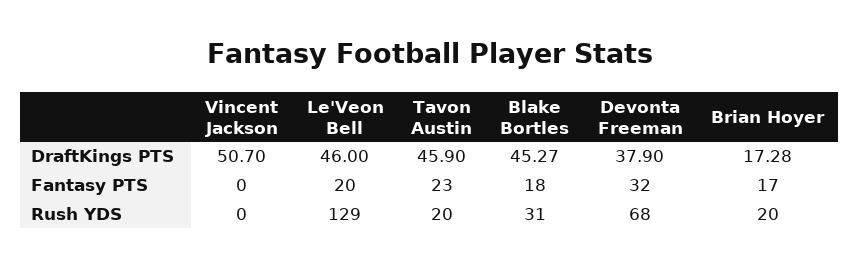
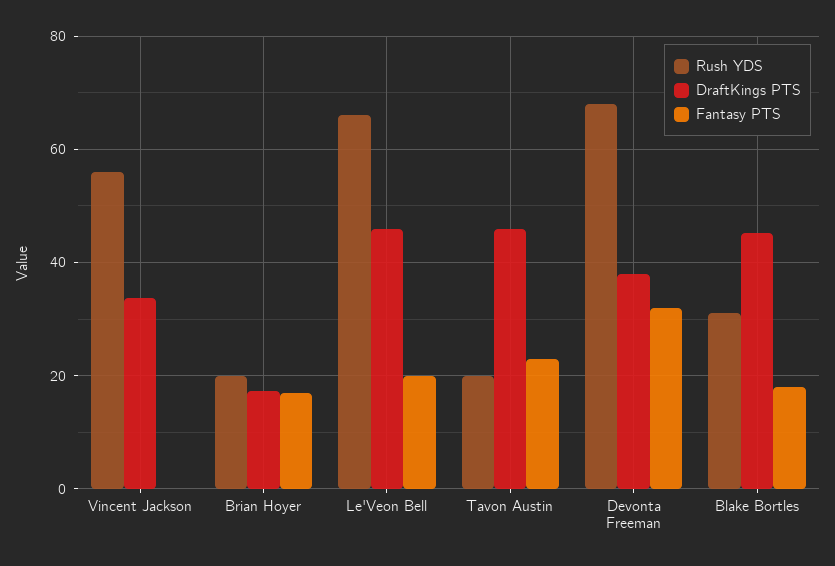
  {
    "DraftKings PTS": {
-     "Vincent Jackson": 50.7,
+     "Vincent Jackson": 34,
      "Le'Veon Bell": 46,
      "Tavon Austin": 45.9,
      "Blake Bortles": 45.27,
      "Devonta Freeman": 37.9,
      "Brian Hoyer": 17.28
    },
    "Fantasy PTS": {
      "Vincent Jackson": 0,
      "Le'Veon Bell": 20,
      "Tavon Austin": 23,
      "Blake Bortles": 18,
      "Devonta Freeman": 32,
      "Brian Hoyer": 17
    },
    "Rush YDS": {
-     "Vincent Jackson": 0,
+     "Vincent Jackson": 56,
-     "Le'Veon Bell": 129,
+     "Le'Veon Bell": 66,
      "Tavon Austin": 20,
      "Blake Bortles": 31,
      "Devonta Freeman": 68,
      "Brian Hoyer": 20
    }
  }

